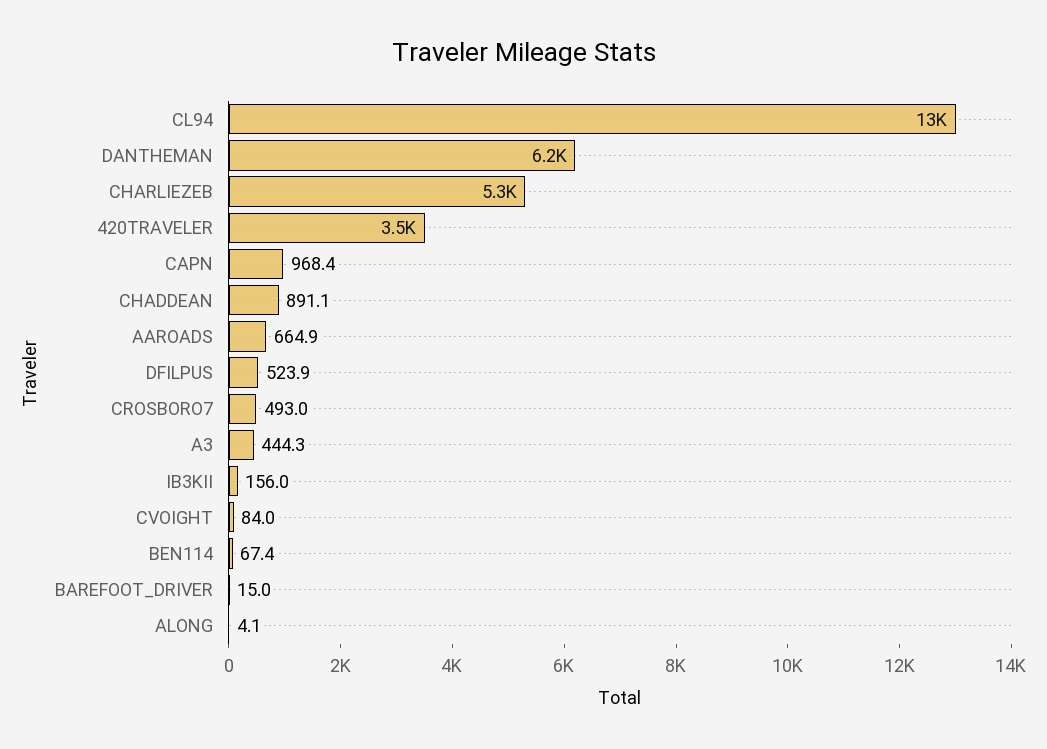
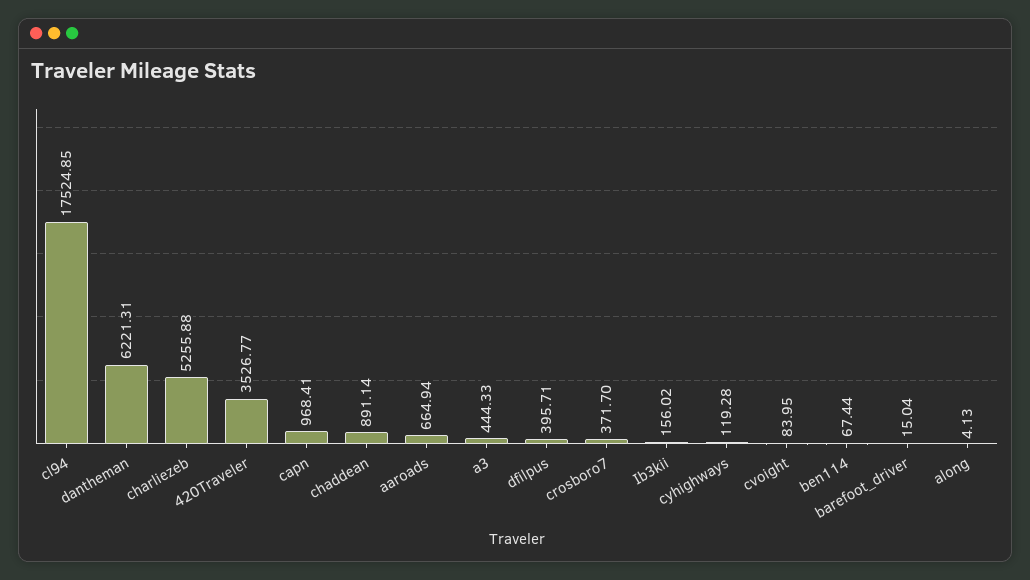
  {
-   "CL94": 13000,
+   "CL94": 17524.85,
    "DANTHEMAN": 6221.31,
    "CHARLIEZEB": 5255.88,
    "420TRAVELER": 3526.77,
    "CAPN": 968.41,
    "CHADDEAN": 891.14,
    "AAROADS": 664.94,
-   "DFILPUS": 523.9,
+   "DFILPUS": 395.71,
-   "CROSBORO7": 493,
+   "CROSBORO7": 371.7,
    "A3": 444.33,
    "IB3KII": 156.02,
    "CVOIGHT": 83.95,
    "BEN114": 67.44,
    "BAREFOOT_DRIVER": 15.04,
-   "ALONG": 4.13
+   "ALONG": 4.13,
+   "cyhighways": 119.28
  }

